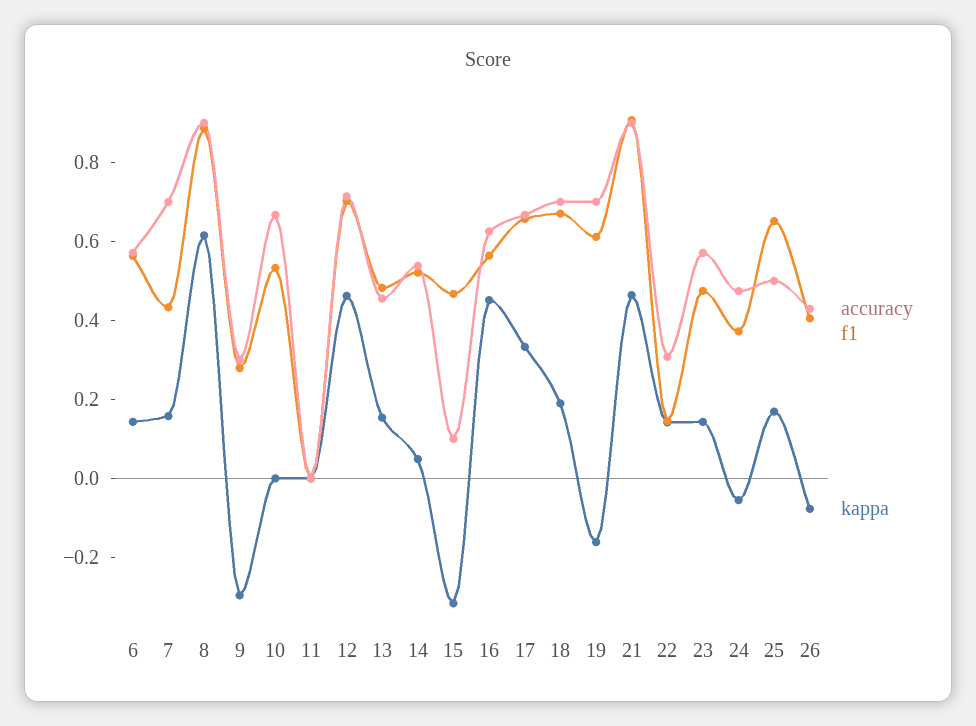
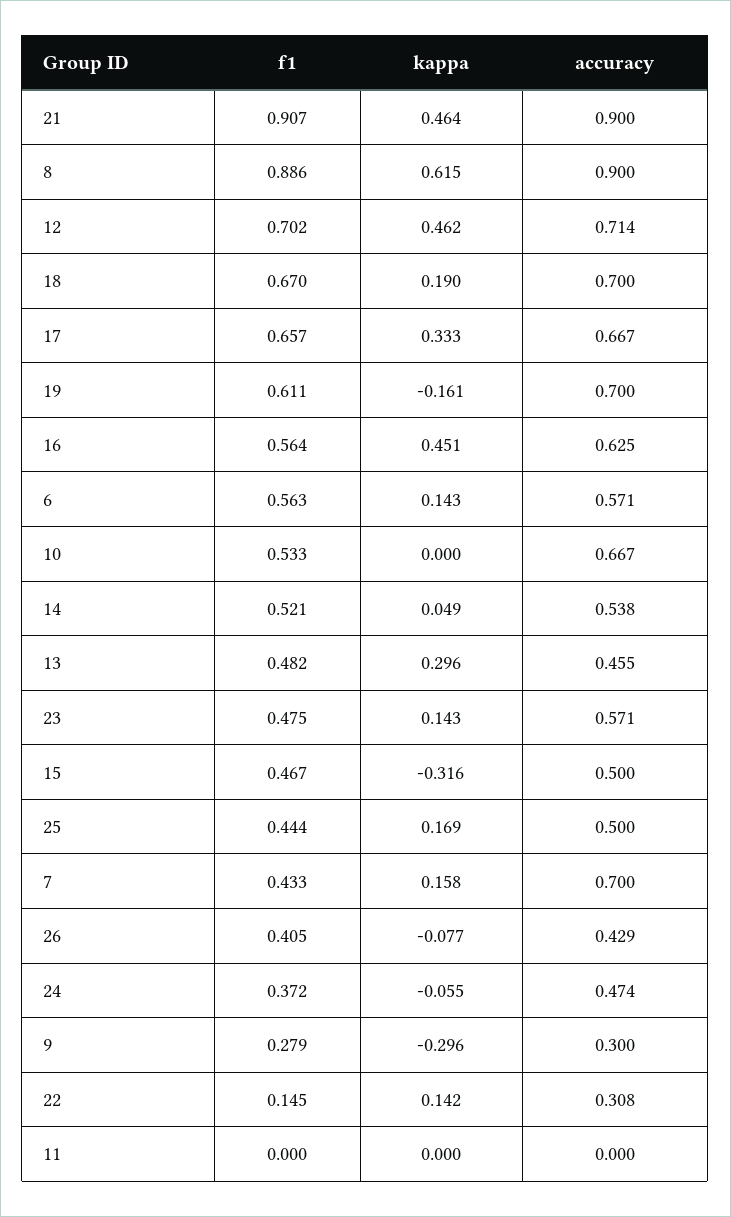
  {
    "accuracy": {
      "6": 0.571,
      "7": 0.7,
      "8": 0.9,
      "9": 0.3,
      "10": 0.667,
      "11": 0,
      "12": 0.714,
      "13": 0.455,
      "14": 0.538,
-     "15": 0.1,
+     "15": 0.5,
      "16": 0.625,
      "17": 0.667,
      "18": 0.7,
      "19": 0.7,
      "21": 0.9,
      "22": 0.308,
      "23": 0.571,
      "24": 0.474,
      "25": 0.5,
      "26": 0.429
    },
    "f1": {
      "6": 0.563,
      "7": 0.433,
      "8": 0.886,
      "9": 0.279,
      "10": 0.533,
      "11": 0,
      "12": 0.702,
      "13": 0.482,
      "14": 0.521,
      "15": 0.467,
      "16": 0.564,
      "17": 0.657,
      "18": 0.67,
      "19": 0.611,
      "21": 0.907,
      "22": 0.145,
      "23": 0.475,
      "24": 0.372,
-     "25": 0.65,
+     "25": 0.444,
      "26": 0.405
    },
    "kappa": {
      "6": 0.143,
      "7": 0.158,
      "8": 0.615,
      "9": -0.296,
      "10": 0,
      "11": 0,
      "12": 0.462,
-     "13": 0.15,
+     "13": 0.296,
      "14": 0.049,
      "15": -0.316,
      "16": 0.451,
      "17": 0.333,
      "18": 0.19,
      "19": -0.161,
      "21": 0.464,
      "22": 0.142,
      "23": 0.143,
      "24": -0.055,
      "25": 0.169,
      "26": -0.077
    }
  }

